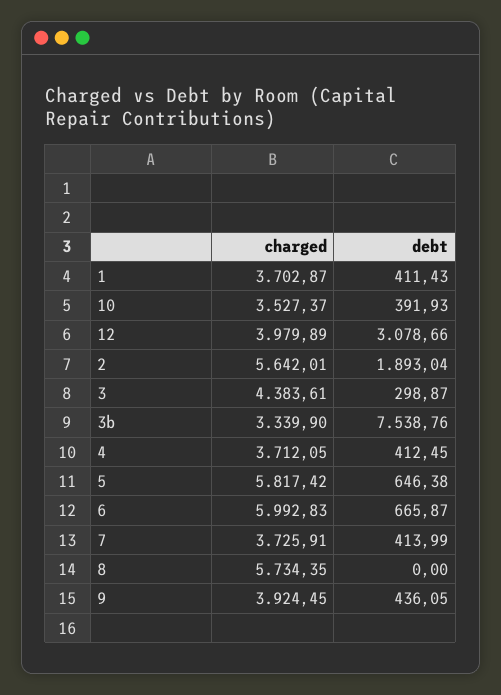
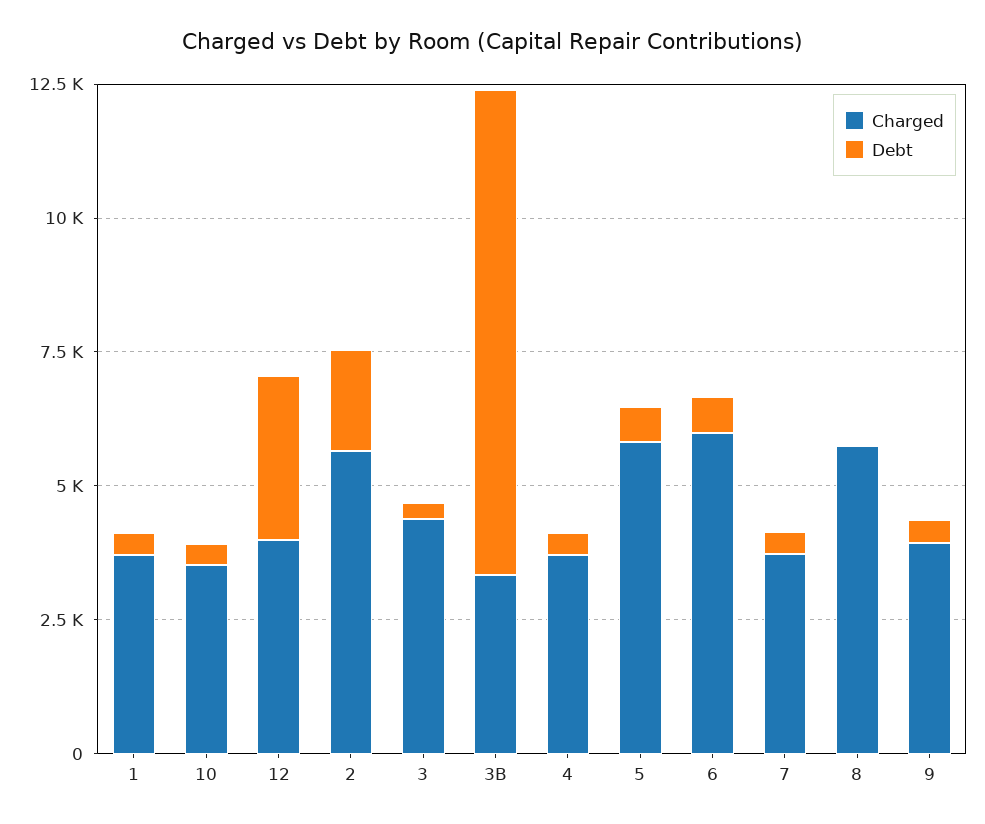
  {
    "charged": {
      "1": 3702.87,
      "10": 3527.37,
      "12": 3979.89,
      "2": 5642.01,
      "3": 4383.61,
      "3b": 3339.9,
      "4": 3712.05,
      "5": 5817.42,
      "6": 5992.83,
      "7": 3725.91,
      "8": 5734.35,
      "9": 3924.45
    },
    "debt": {
      "1": 411.43,
      "10": 391.93,
      "12": 3078.66,
      "2": 1893.04,
      "3": 298.87,
-     "3b": 7538.76,
+     "3b": 9000,
      "4": 412.45,
      "5": 646.38,
      "6": 665.87,
      "7": 413.99,
      "8": 0,
      "9": 436.05
    }
  }

